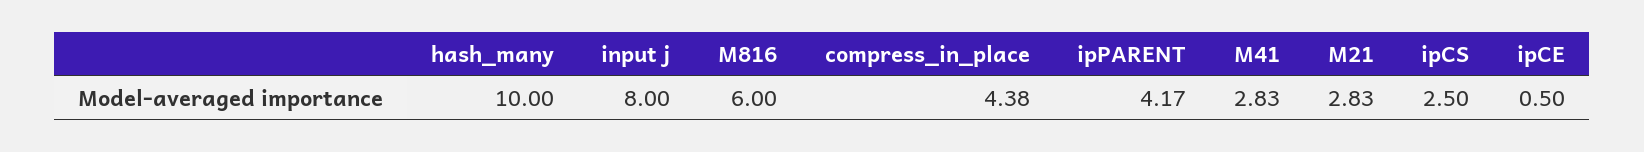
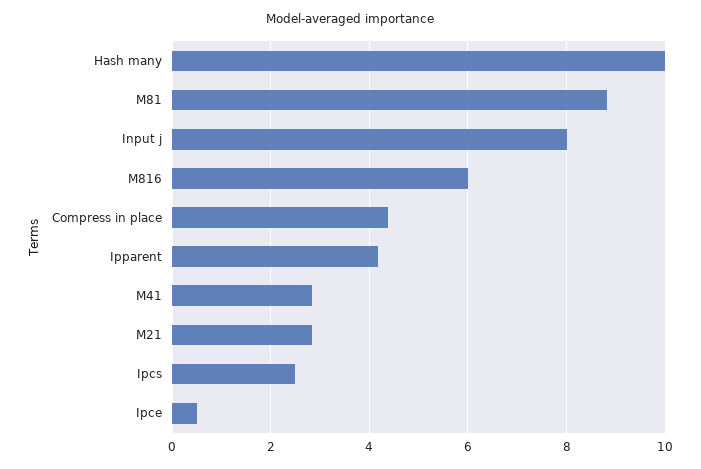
  {
    "hash_many": 10,
    "input j": 8,
    "M816": 6,
    "compress_in_place": 4.38,
    "ipPARENT": 4.17,
    "M41": 2.83,
    "M21": 2.83,
    "ipCS": 2.5,
-   "ipCE": 0.5
+   "ipCE": 0.5,
+   "M81": 8.8
  }

